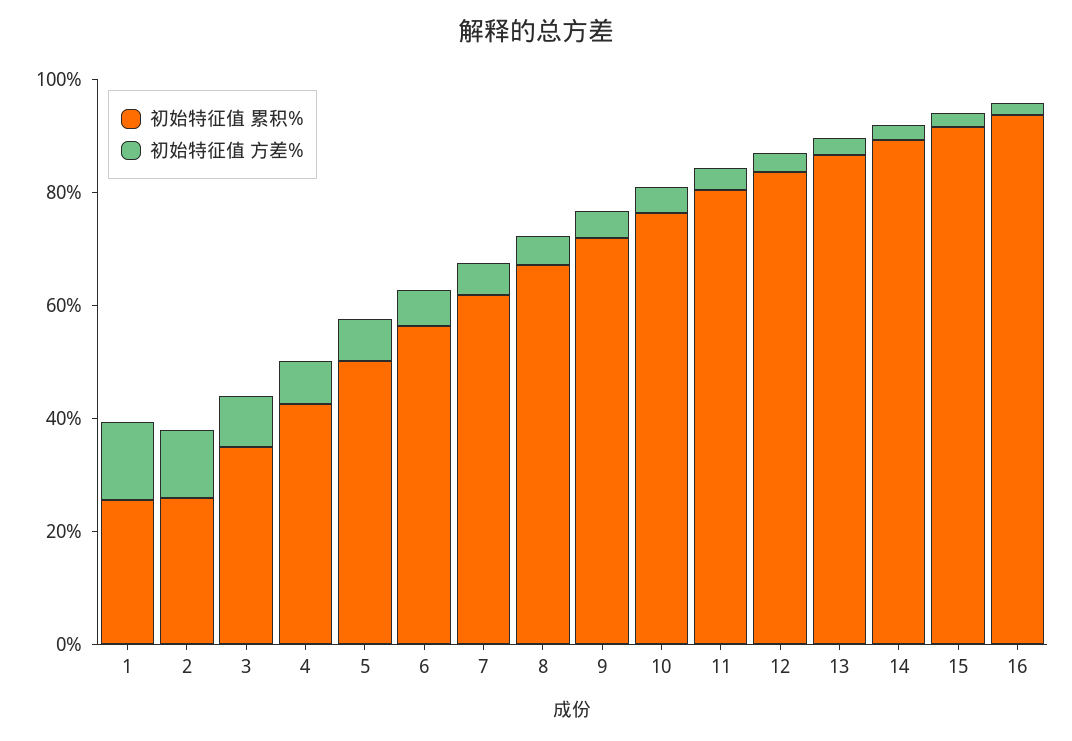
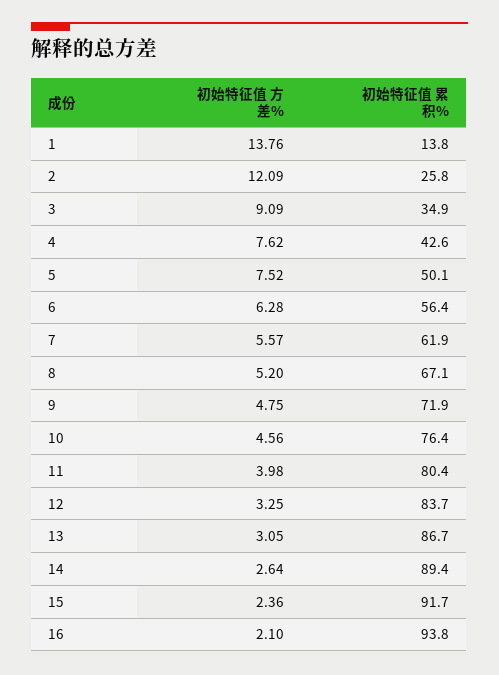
  {
    "初始特征值 累积%": {
-     "1": 25,
+     "1": 13.8,
      "2": 25.8,
      "3": 34.9,
      "4": 42.6,
      "5": 50.1,
      "6": 56.4,
      "7": 61.9,
      "8": 67.1,
      "9": 71.9,
      "10": 76.4,
      "11": 80.4,
      "12": 83.7,
      "13": 86.7,
      "14": 89.4,
      "15": 91.7,
      "16": 93.8
    },
    "初始特征值 方差%": {
      "1": 13.76,
      "2": 12.09,
      "3": 9.09,
      "4": 7.62,
      "5": 7.52,
      "6": 6.28,
      "7": 5.57,
      "8": 5.2,
      "9": 4.75,
      "10": 4.56,
      "11": 3.98,
      "12": 3.25,
      "13": 3.05,
      "14": 2.64,
      "15": 2.36,
      "16": 2.1
    }
  }

